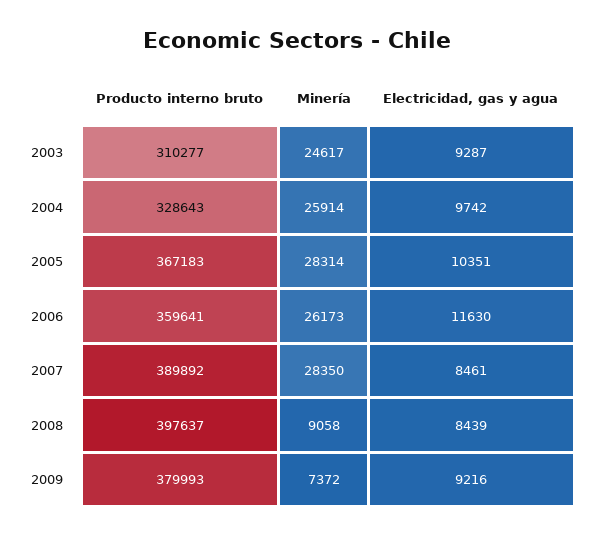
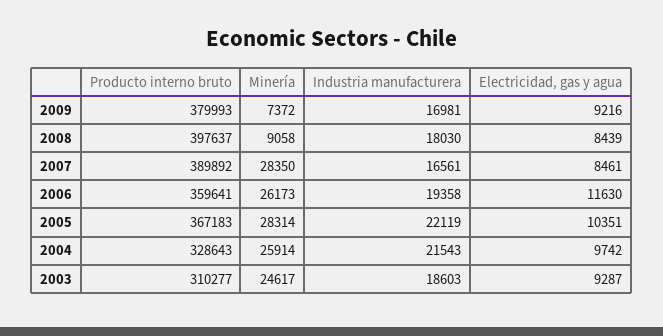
  {
    "Producto interno bruto": {
      "2003": 310277,
      "2004": 328643,
      "2005": 367183,
      "2006": 359641,
      "2007": 389892,
      "2008": 397637,
      "2009": 379993
    },
    "Minería": {
      "2003": 24617,
      "2004": 25914,
      "2005": 28314,
      "2006": 26173,
      "2007": 28350,
      "2008": 9058,
      "2009": 7372
    },
    "Electricidad, gas y agua": {
      "2003": 9287,
      "2004": 9742,
      "2005": 10351,
      "2006": 11630,
      "2007": 8461,
      "2008": 8439,
      "2009": 9216
-   }
+   },
+   "Industria manufacturera": {
+     "2009": 16981,
+     "2008": 18030,
+     "2007": 16561,
+     "2006": 19358,
+     "2005": 22119,
+     "2004": 21543,
+     "2003": 18603
+   }
  }

